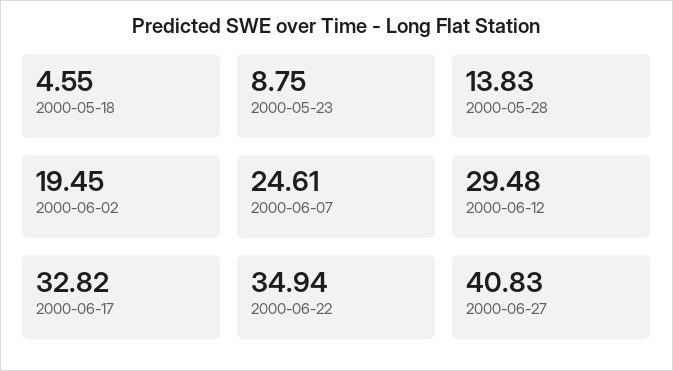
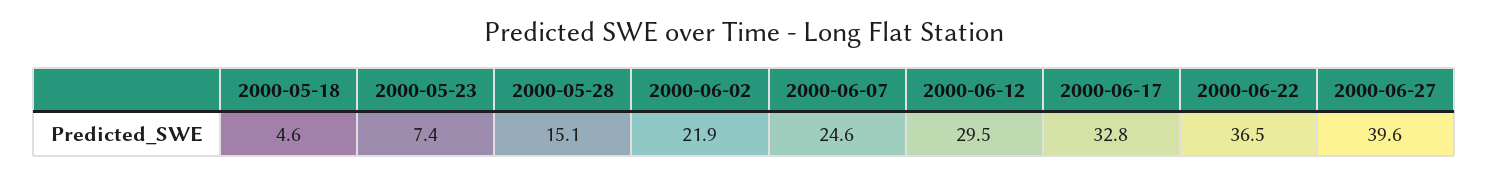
  {
    "2000-05-18": 4.55,
-   "2000-05-23": 8.75,
+   "2000-05-23": 7.4,
-   "2000-05-28": 13.83,
+   "2000-05-28": 15.1,
-   "2000-06-02": 19.45,
+   "2000-06-02": 21.9,
    "2000-06-07": 24.61,
    "2000-06-12": 29.48,
    "2000-06-17": 32.82,
-   "2000-06-22": 34.94,
+   "2000-06-22": 36.5,
-   "2000-06-27": 40.83
+   "2000-06-27": 39.6
  }

